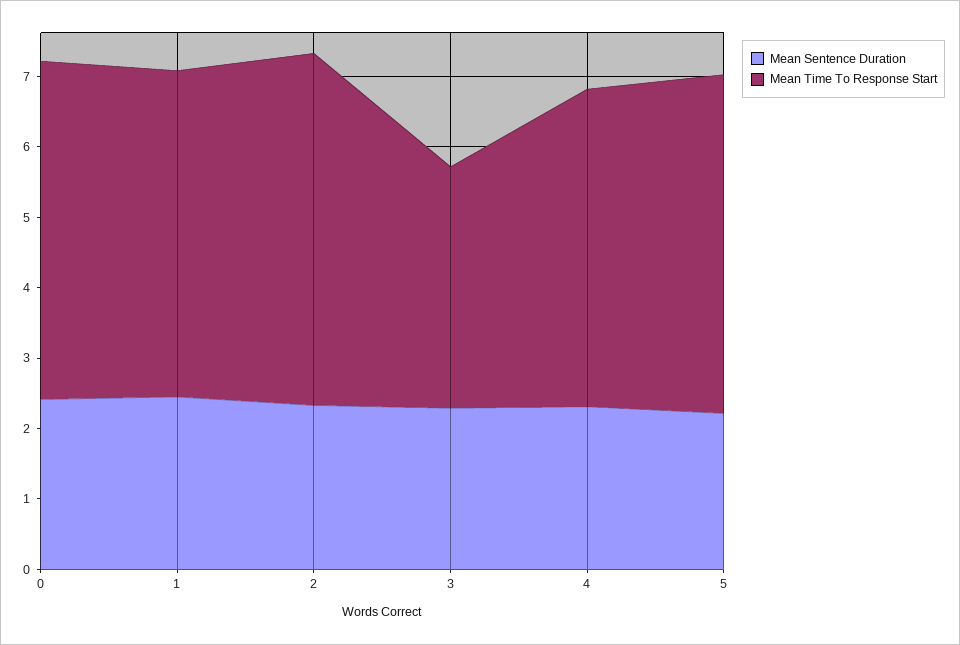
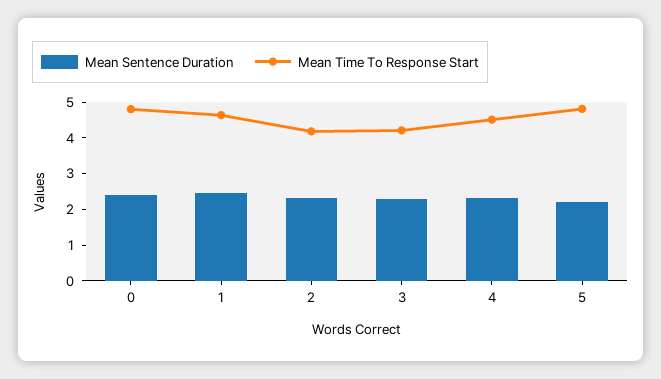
  {
    "Mean Sentence Duration": {
      "0": 2.4,
      "1": 2.4,
      "2": 2.4,
      "3": 2.2,
      "4": 2.4,
      "5": 2.2
    },
    "Mean Time To Response Start": {
      "0": 4.8,
      "1": 4.6,
-     "2": 5,
+     "2": 4.25,
-     "3": 3.4,
+     "3": 4.25,
      "4": 4.6,
      "5": 4.8
    }
  }

